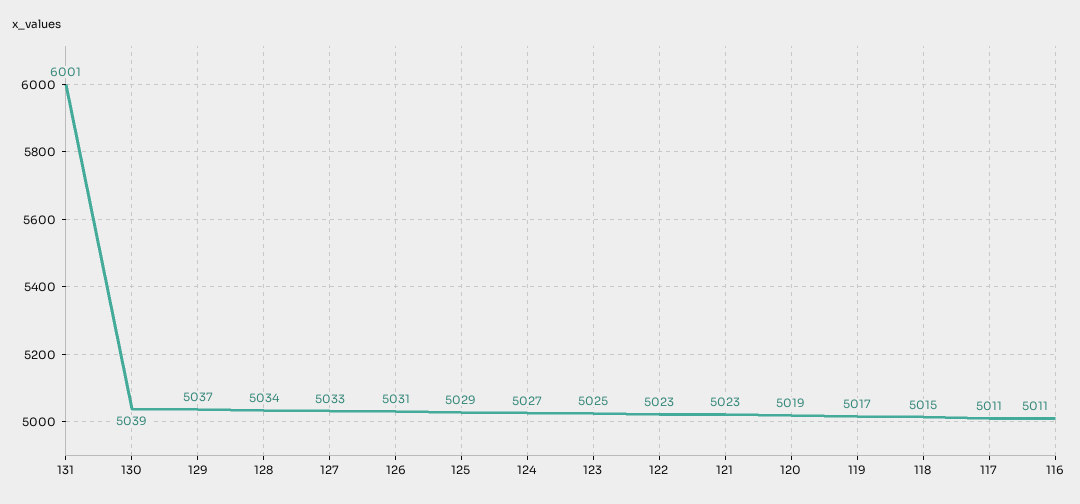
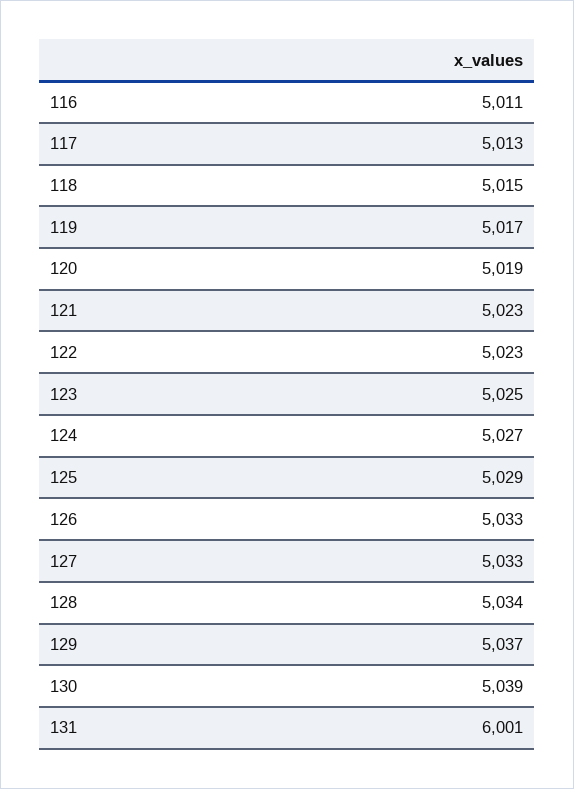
  {
    "131": 6001,
    "130": 5039,
    "129": 5037,
    "128": 5034,
    "127": 5033,
-   "126": 5031,
+   "126": 5033,
    "125": 5029,
    "124": 5027,
    "123": 5025,
    "122": 5023,
    "121": 5023,
    "120": 5019,
    "119": 5017,
    "118": 5015,
-   "117": 5011,
+   "117": 5013,
    "116": 5011
  }

